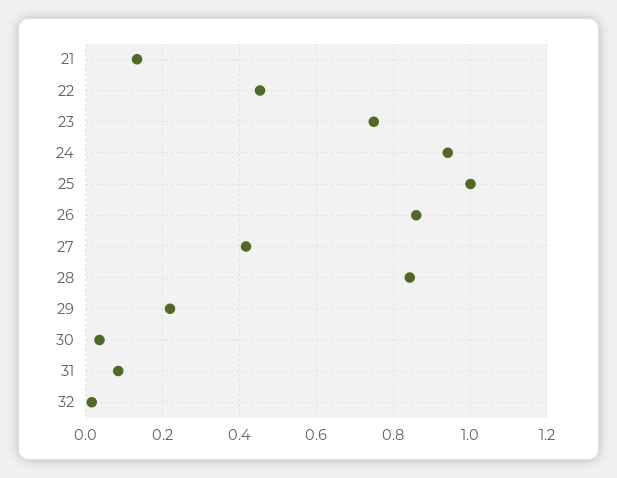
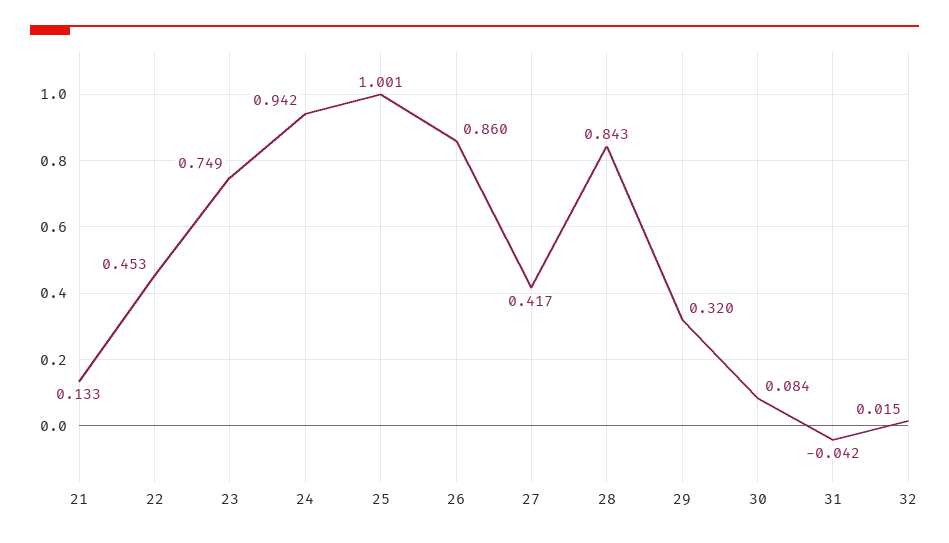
  {
    "21": 0.133,
    "22": 0.453,
    "23": 0.749,
    "24": 0.942,
    "25": 1.001,
    "26": 0.86,
    "27": 0.417,
    "28": 0.843,
-   "29": 0.22,
+   "29": 0.32,
-   "30": 0.04,
+   "30": 0.084,
-   "31": 0.08,
+   "31": -0.042,
    "32": 0.015
  }

